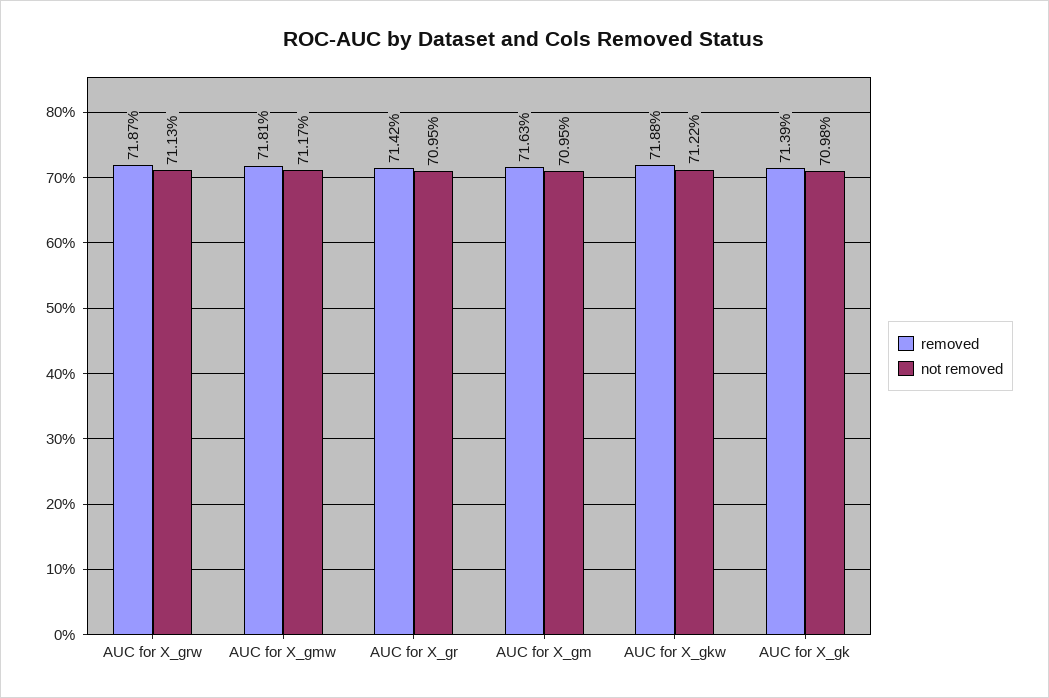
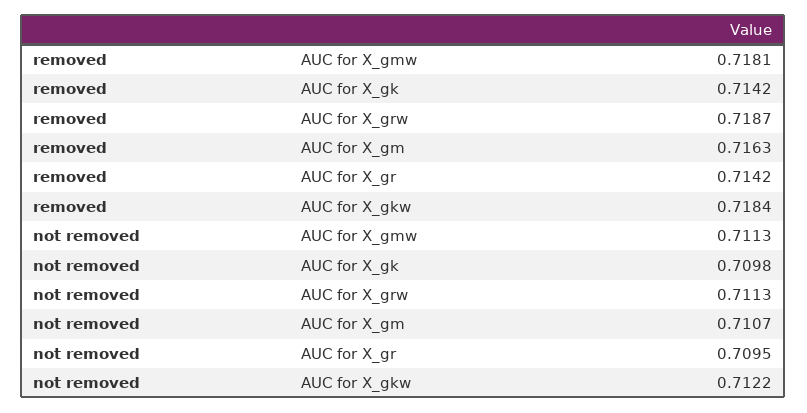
  {
    "removed": {
      "AUC for X_grw": 0.7187,
      "AUC for X_gmw": 0.7181,
      "AUC for X_gr": 0.7142,
      "AUC for X_gm": 0.7163,
-     "AUC for X_gkw": 0.7188,
+     "AUC for X_gkw": 0.7184,
-     "AUC for X_gk": 0.7139
+     "AUC for X_gk": 0.7142
    },
    "not removed": {
      "AUC for X_grw": 0.7113,
-     "AUC for X_gmw": 0.7117,
+     "AUC for X_gmw": 0.7113,
      "AUC for X_gr": 0.7095,
-     "AUC for X_gm": 0.7095,
+     "AUC for X_gm": 0.7107,
      "AUC for X_gkw": 0.7122,
      "AUC for X_gk": 0.7098
    }
  }

